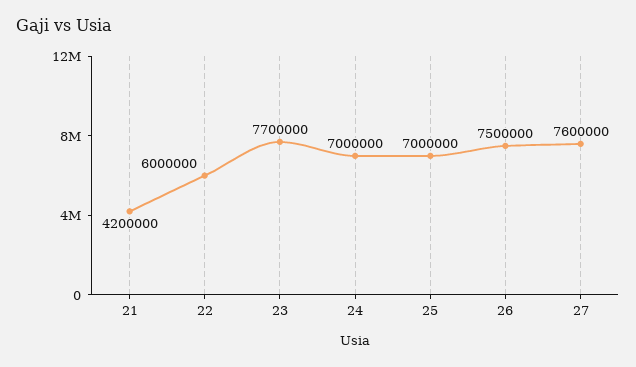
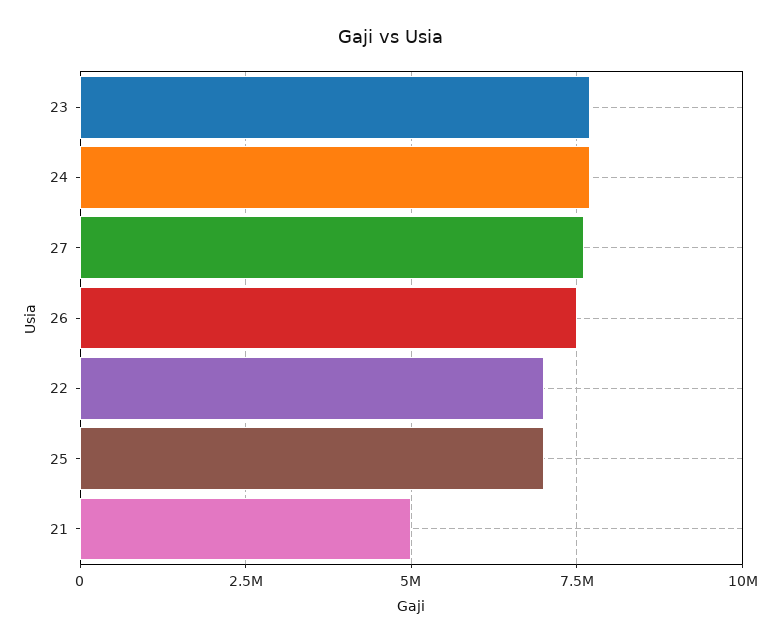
  {
-   "21": 4200000,
+   "21": 5000000,
-   "22": 6000000,
+   "22": 7000000,
    "23": 7700000,
-   "24": 7000000,
+   "24": 7750000,
    "25": 7000000,
    "26": 7500000,
    "27": 7600000
  }

